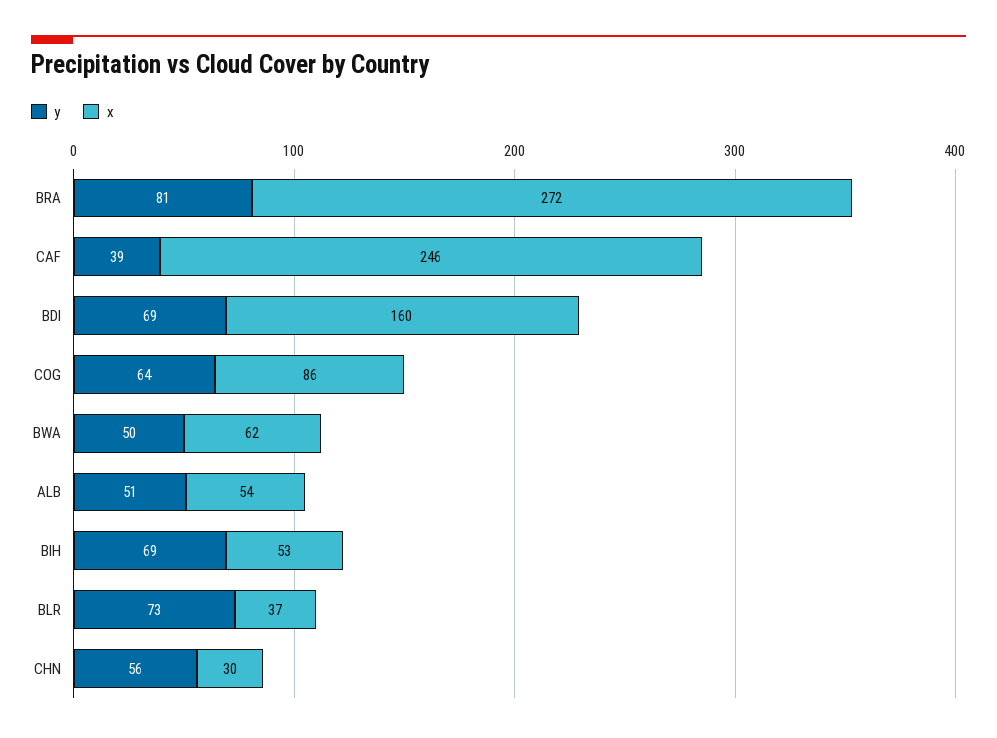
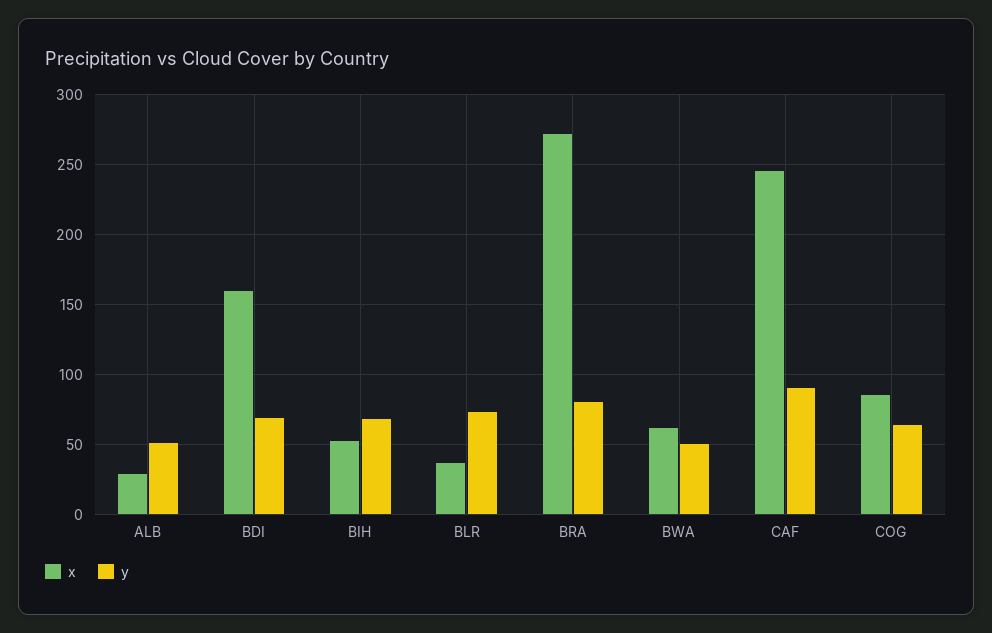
  {
    "y": {
      "BRA": 81,
-     "CAF": 39,
+     "CAF": 90,
      "BDI": 69,
      "COG": 64,
      "BWA": 50,
      "ALB": 51,
      "BIH": 69,
-     "BLR": 73,
+     "BLR": 73
-     "CHN": 56
    },
    "x": {
      "BRA": 272,
      "CAF": 246,
      "BDI": 160,
      "COG": 86,
      "BWA": 62,
-     "ALB": 54,
+     "ALB": 30,
      "BIH": 53,
-     "BLR": 37,
+     "BLR": 37
-     "CHN": 30
    }
  }

